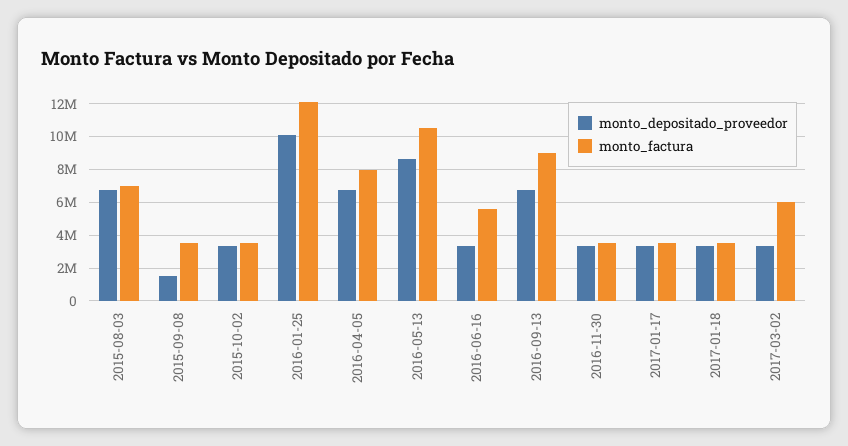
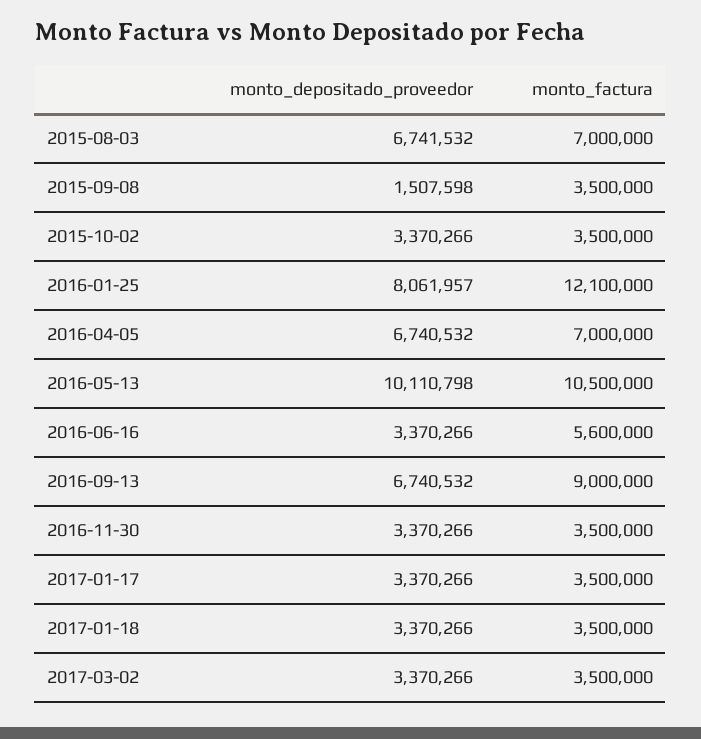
  {
    "monto_depositado_proveedor": {
      "2015-08-03": 6741532,
      "2015-09-08": 1507598,
      "2015-10-02": 3370266,
-     "2016-01-25": 10000000,
+     "2016-01-25": 8061957,
      "2016-04-05": 6740532,
-     "2016-05-13": 8500000,
+     "2016-05-13": 10110798,
      "2016-06-16": 3370266,
      "2016-09-13": 6740532,
      "2016-11-30": 3370266,
      "2017-01-17": 3370266,
      "2017-01-18": 3370266,
      "2017-03-02": 3370266
    },
    "monto_factura": {
      "2015-08-03": 7000000,
      "2015-09-08": 3500000,
      "2015-10-02": 3500000,
      "2016-01-25": 12100000,
-     "2016-04-05": 8000000,
+     "2016-04-05": 7000000,
      "2016-05-13": 10500000,
      "2016-06-16": 5600000,
      "2016-09-13": 9000000,
      "2016-11-30": 3500000,
      "2017-01-17": 3500000,
      "2017-01-18": 3500000,
-     "2017-03-02": 6000000
+     "2017-03-02": 3500000
    }
  }

